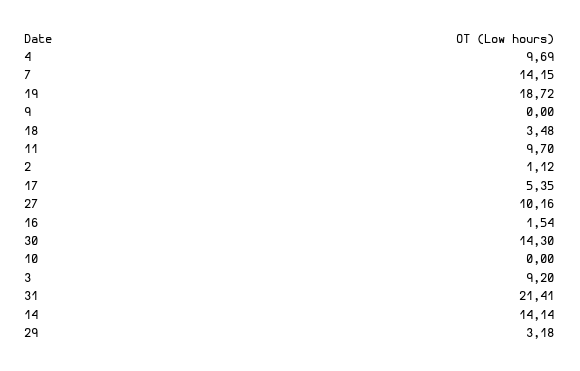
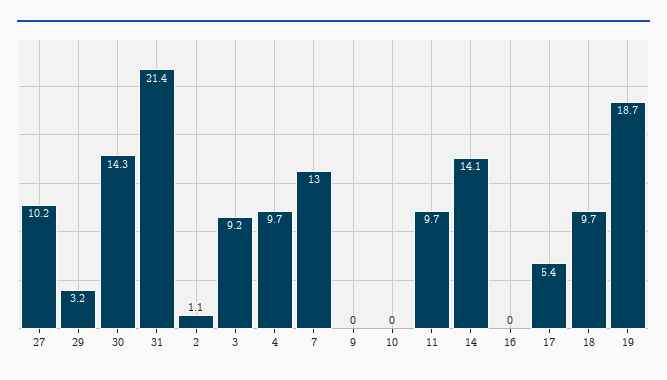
  {
    "4": 9.69,
-   "7": 14.15,
+   "7": 13,
    "19": 18.72,
    "9": 0,
-   "18": 3.48,
+   "18": 9.7,
    "11": 9.7,
    "2": 1.12,
    "17": 5.35,
    "27": 10.16,
-   "16": 1.54,
+   "16": 0,
    "30": 14.3,
    "10": 0,
    "3": 9.2,
    "31": 21.41,
    "14": 14.14,
    "29": 3.18
  }

